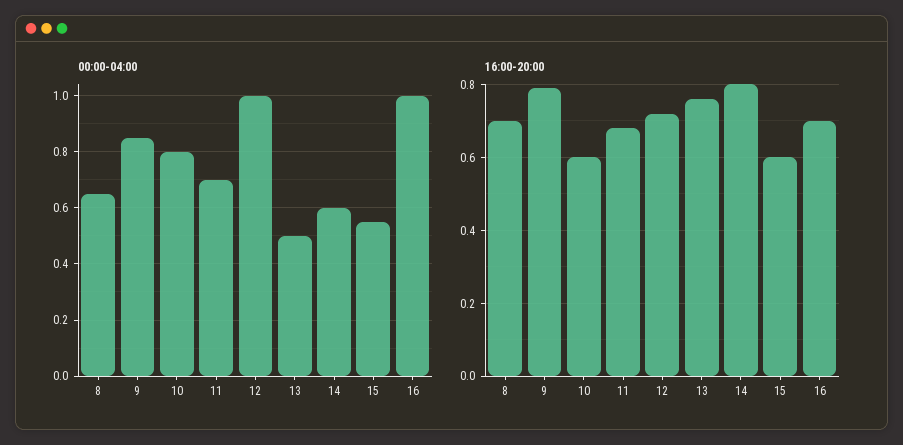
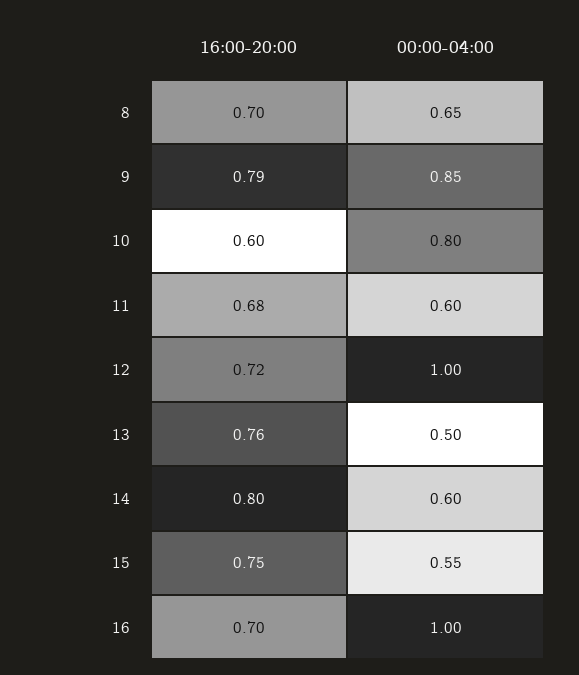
  {
    "00:00-04:00": {
      "8": 0.65,
      "9": 0.85,
      "10": 0.8,
-     "11": 0.7,
+     "11": 0.6,
      "12": 1,
      "13": 0.5,
      "14": 0.6,
      "15": 0.55,
      "16": 1
    },
    "16:00-20:00": {
      "8": 0.7,
      "9": 0.79,
      "10": 0.6,
      "11": 0.68,
      "12": 0.72,
      "13": 0.76,
      "14": 0.8,
-     "15": 0.6,
+     "15": 0.75,
      "16": 0.7
    }
  }

